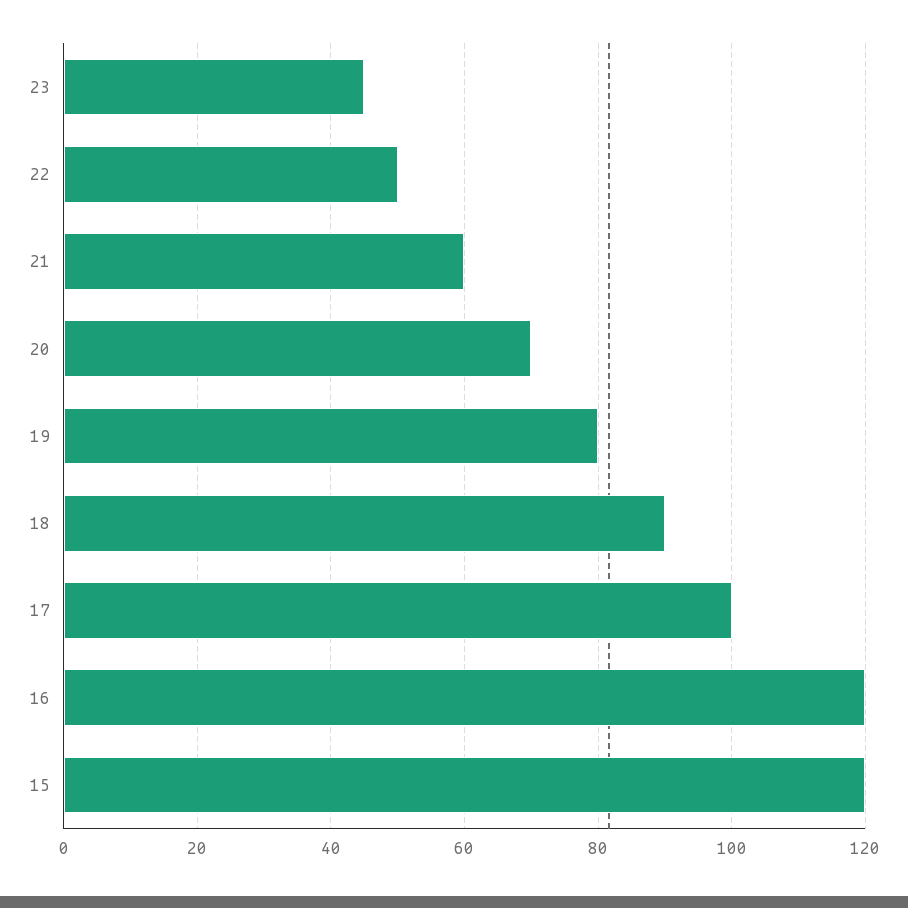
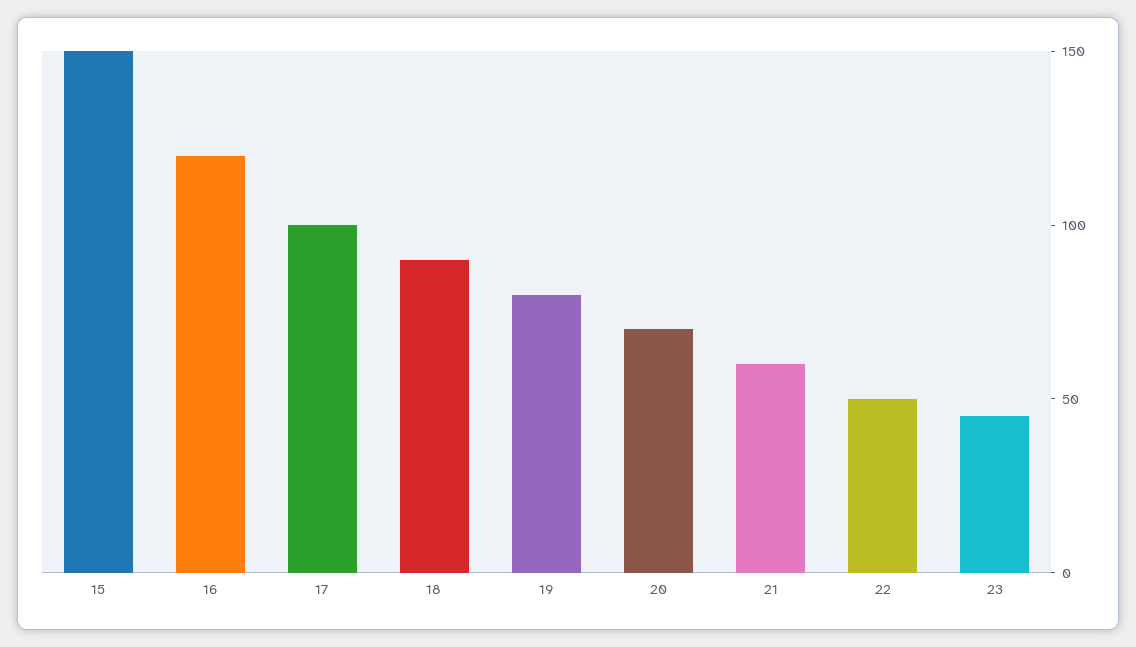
  {
    "23": 45,
    "22": 50,
    "21": 60,
    "20": 70,
    "19": 80,
    "18": 90,
    "17": 100,
    "16": 120,
-   "15": 120
+   "15": 150
  }

